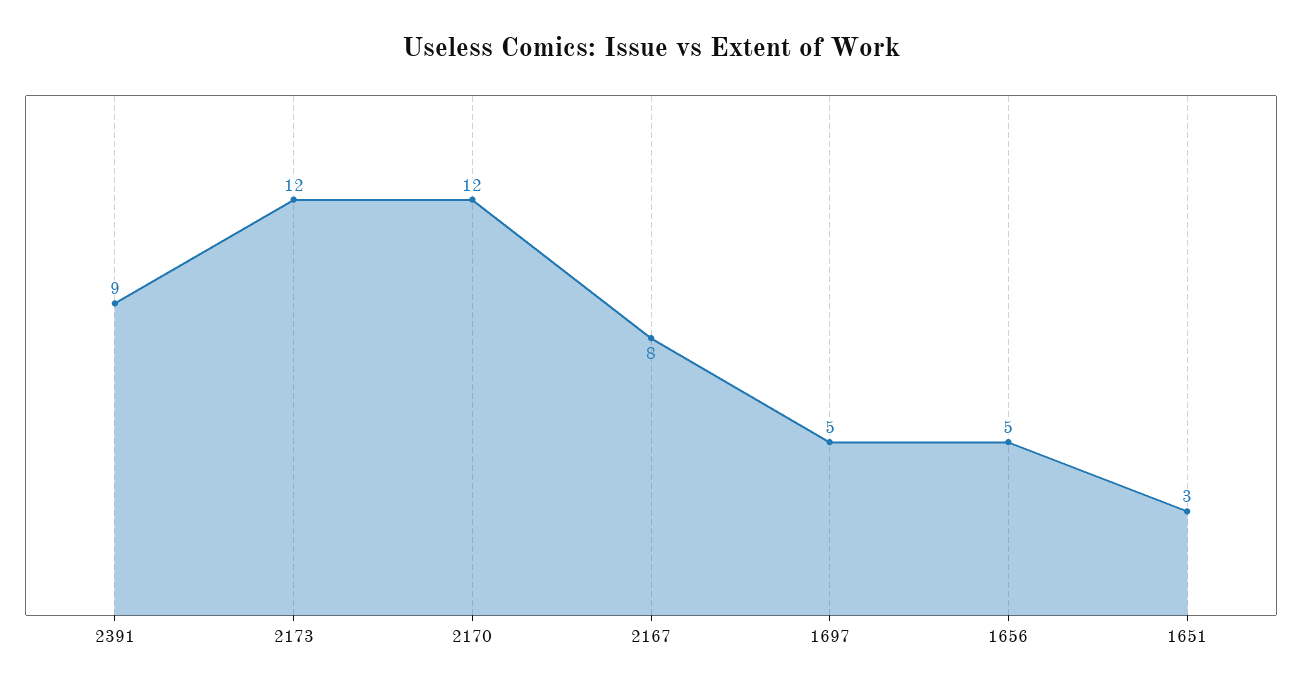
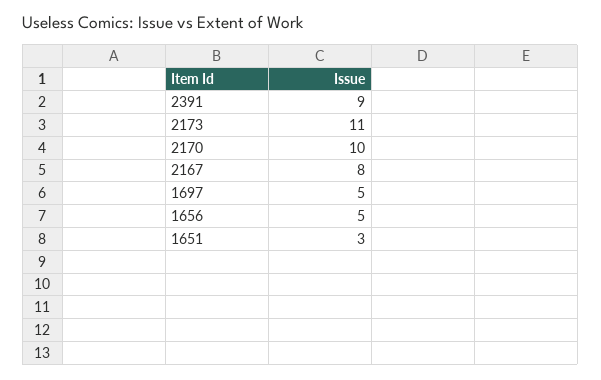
  {
    "2391": 9,
-   "2173": 12,
+   "2173": 11,
-   "2170": 12,
+   "2170": 10,
    "2167": 8,
    "1697": 5,
    "1656": 5,
    "1651": 3
  }

